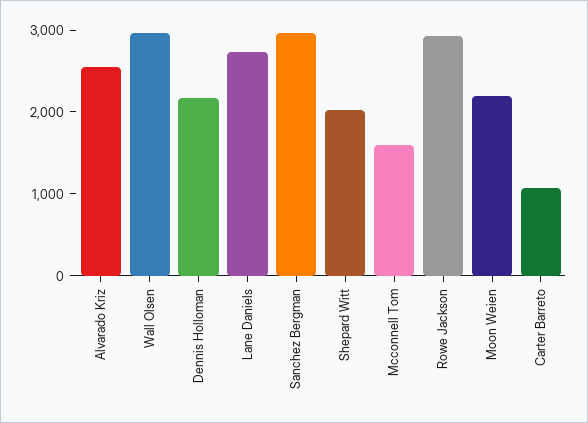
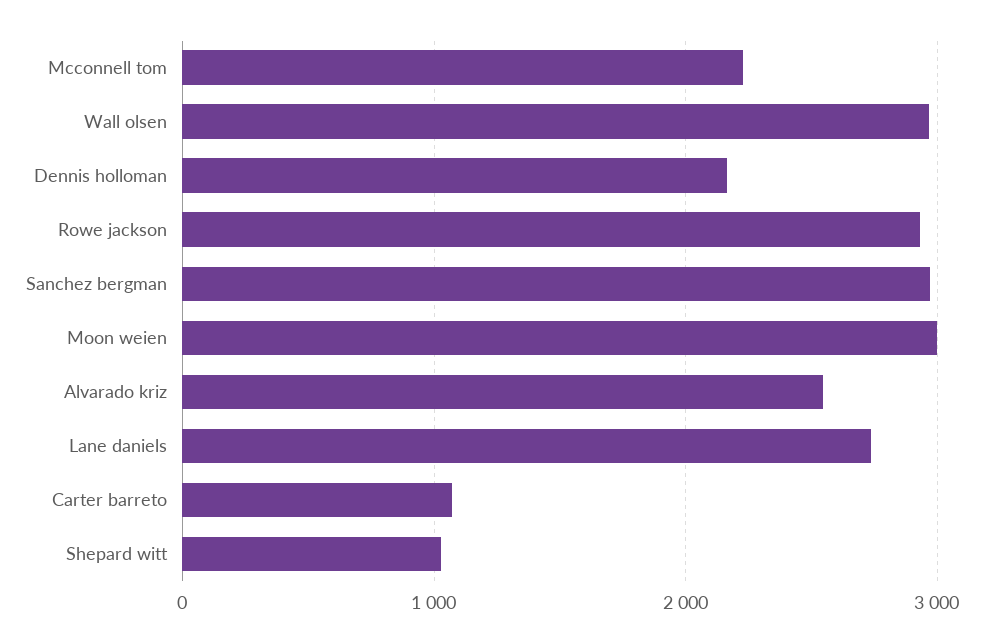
  {
    "Alvarado Kriz": 2500,
    "Wall Olsen": 3000,
    "Dennis Holloman": 2200,
    "Lane Daniels": 2700,
    "Sanchez Bergman": 3000,
-   "Shepard Witt": 2000,
+   "Shepard Witt": 1000,
-   "Mcconnell Tom": 1600,
+   "Mcconnell Tom": 2200,
    "Rowe Jackson": 2900,
-   "Moon Weien": 2200,
+   "Moon Weien": 3000,
    "Carter Barreto": 1100
  }

